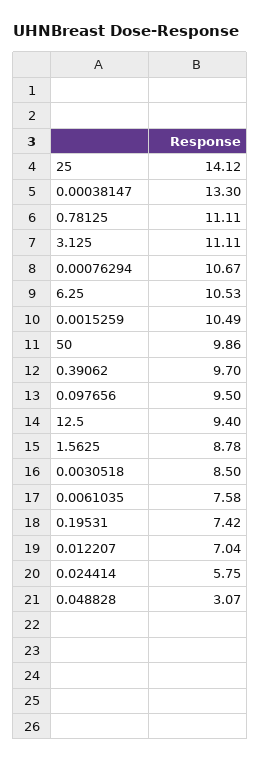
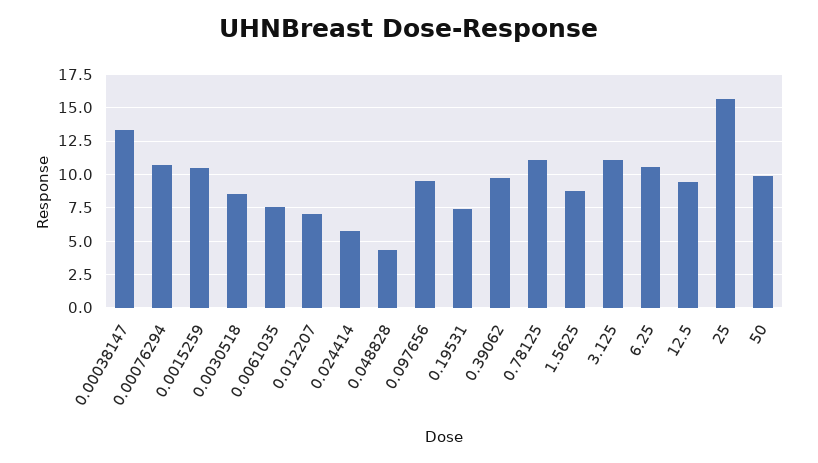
  {
-   "25": 14.12,
+   "25": 15.5,
    "0.00038147": 13.3,
    "0.78125": 11.11,
    "3.125": 11.11,
    "0.00076294": 10.67,
    "6.25": 10.53,
    "0.0015259": 10.49,
    "50": 9.86,
    "0.39062": 9.7,
    "0.097656": 9.5,
    "12.5": 9.4,
    "1.5625": 8.78,
    "0.0030518": 8.5,
    "0.0061035": 7.58,
    "0.19531": 7.42,
    "0.012207": 7.04,
    "0.024414": 5.75,
-   "0.048828": 3.07
+   "0.048828": 4.5
  }

